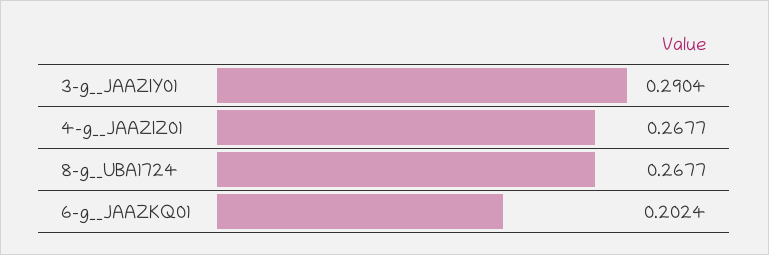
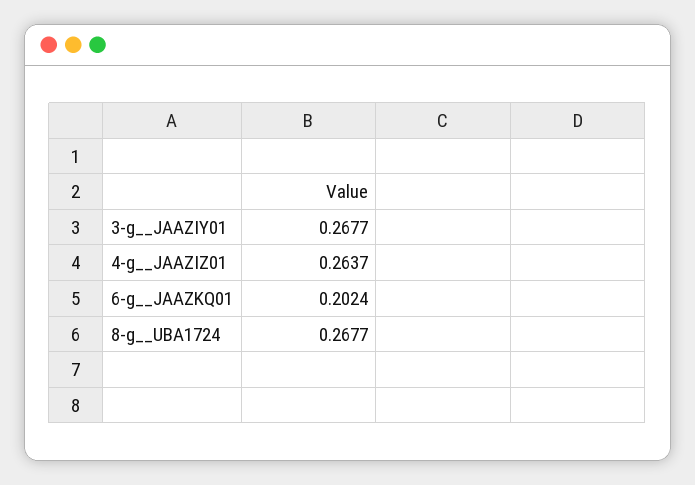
  {
-   "3-g__JAAZIY01": 0.2904,
+   "3-g__JAAZIY01": 0.2677,
-   "4-g__JAAZIZ01": 0.2677,
+   "4-g__JAAZIZ01": 0.2637,
    "8-g__UBA1724": 0.2677,
    "6-g__JAAZKQ01": 0.2024
  }

